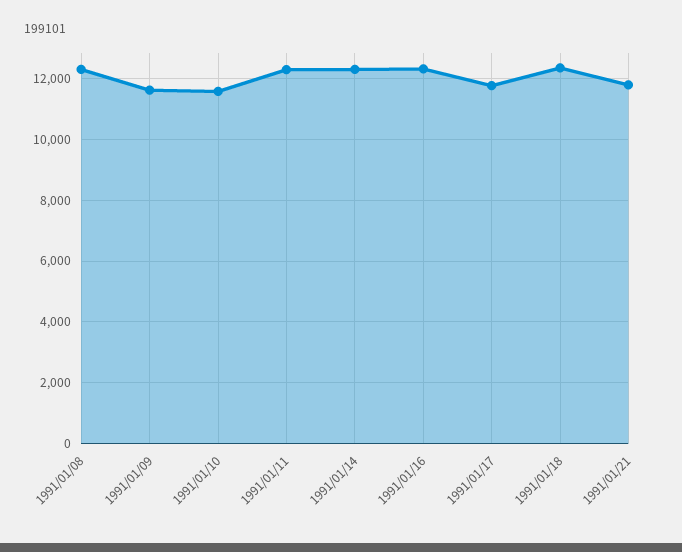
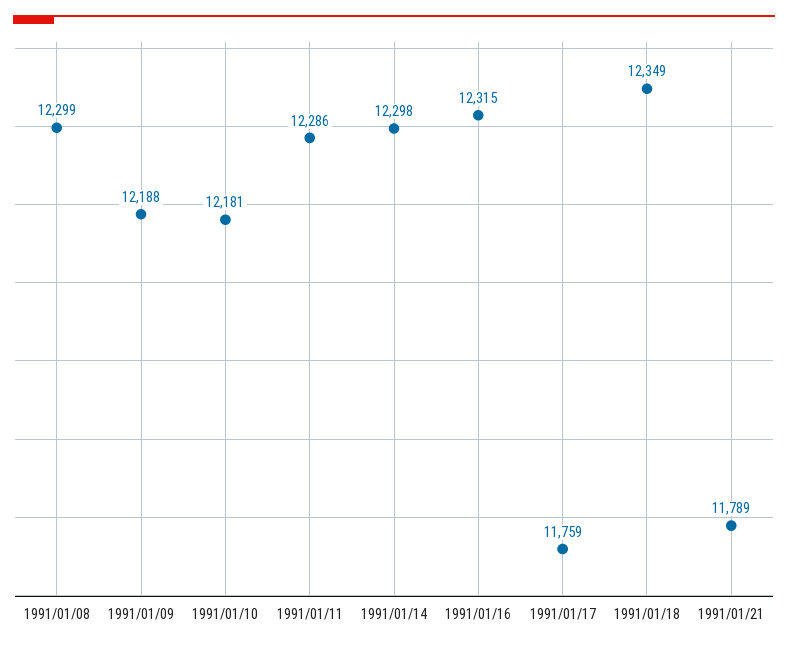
  {
    "1991/01/08": 12299,
-   "1991/01/09": 11600,
+   "1991/01/09": 12188,
-   "1991/01/10": 11600,
+   "1991/01/10": 12181,
    "1991/01/11": 12286,
    "1991/01/14": 12298,
    "1991/01/16": 12315,
    "1991/01/17": 11759,
    "1991/01/18": 12349,
    "1991/01/21": 11789
  }

